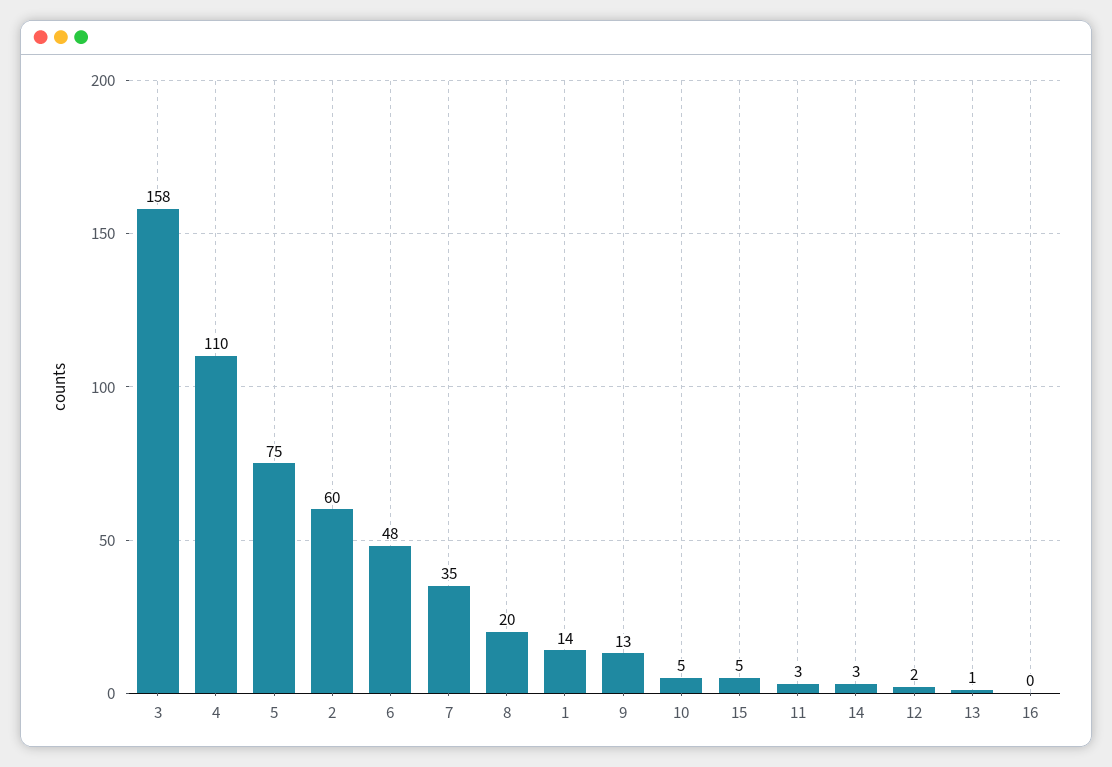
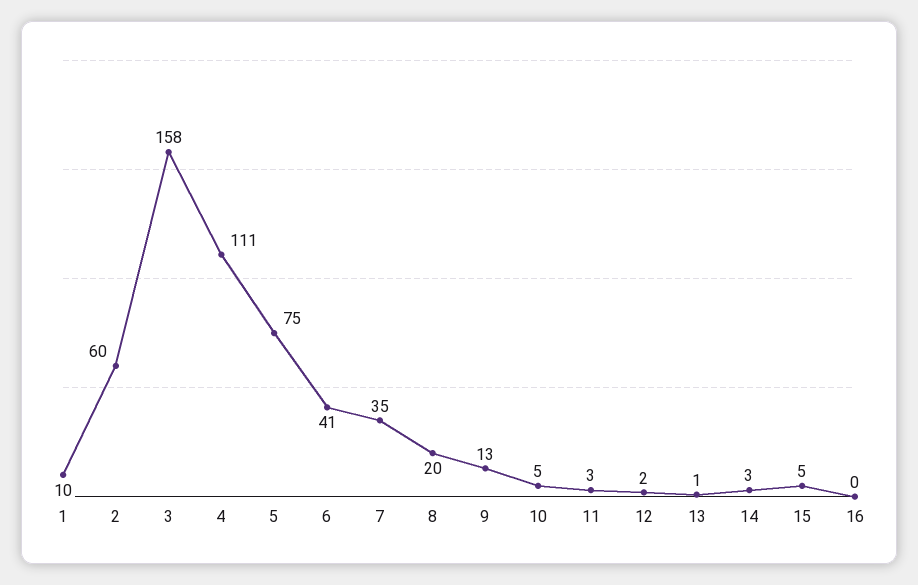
  {
    "3": 158,
-   "4": 110,
+   "4": 111,
    "5": 75,
    "2": 60,
-   "6": 48,
+   "6": 41,
    "7": 35,
    "8": 20,
-   "1": 14,
+   "1": 10,
    "9": 13,
    "10": 5,
    "15": 5,
    "11": 3,
    "14": 3,
    "12": 2,
    "13": 1,
    "16": 0
  }

